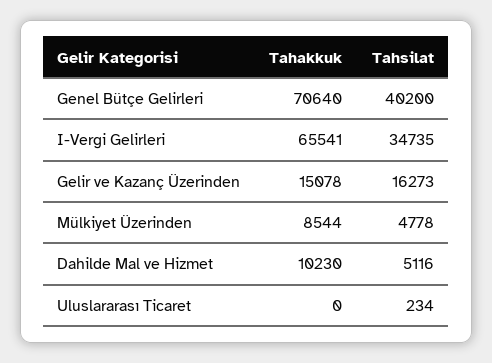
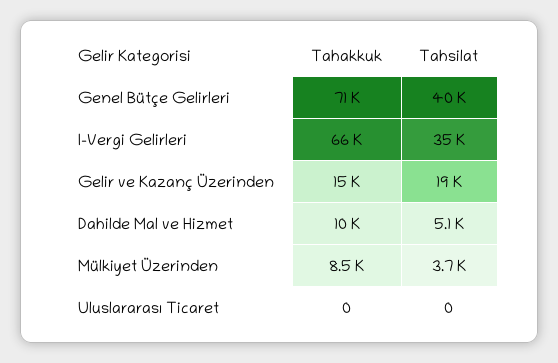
  {
    "Tahakkuk": {
      "Genel Bütçe Gelirleri": 70640,
      "I-Vergi Gelirleri": 65541,
      "Gelir ve Kazanç Üzerinden": 15078,
      "Mülkiyet Üzerinden": 8544,
      "Dahilde Mal ve Hizmet": 10230,
      "Uluslararası Ticaret": 0
    },
    "Tahsilat": {
      "Genel Bütçe Gelirleri": 40200,
      "I-Vergi Gelirleri": 34735,
-     "Gelir ve Kazanç Üzerinden": 16273,
+     "Gelir ve Kazanç Üzerinden": 19000,
-     "Mülkiyet Üzerinden": 4778,
+     "Mülkiyet Üzerinden": 3700,
      "Dahilde Mal ve Hizmet": 5116,
-     "Uluslararası Ticaret": 234
+     "Uluslararası Ticaret": 0
    }
  }

